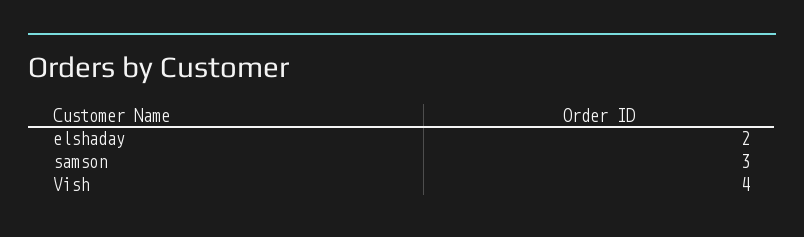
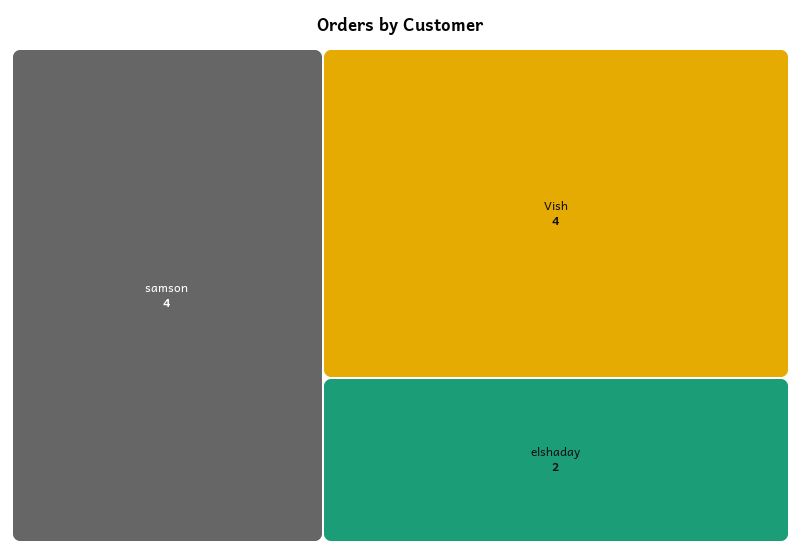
  {
    "elshaday": 2,
-   "samson": 3,
+   "samson": 4,
    "Vish": 4
  }

